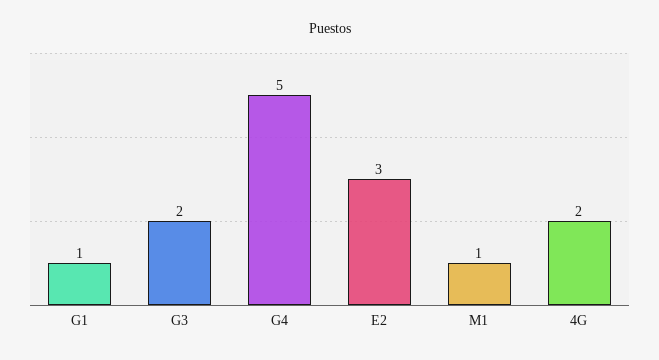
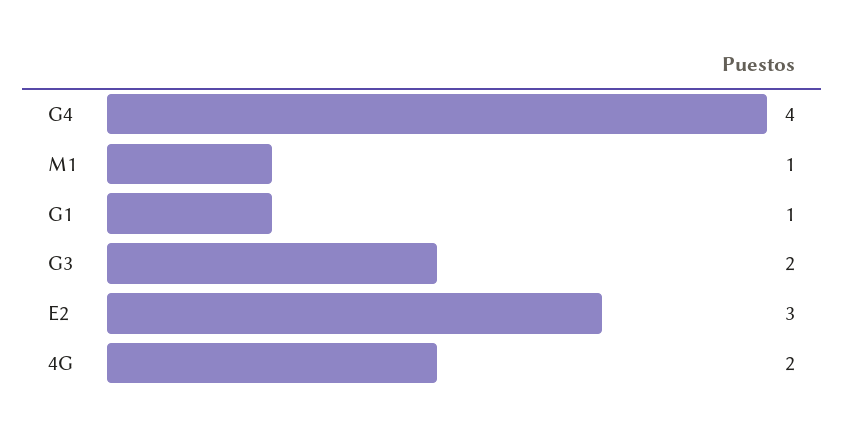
  {
    "G1": 1,
    "G3": 2,
-   "G4": 5,
+   "G4": 4,
    "E2": 3,
    "M1": 1,
    "4G": 2
  }

